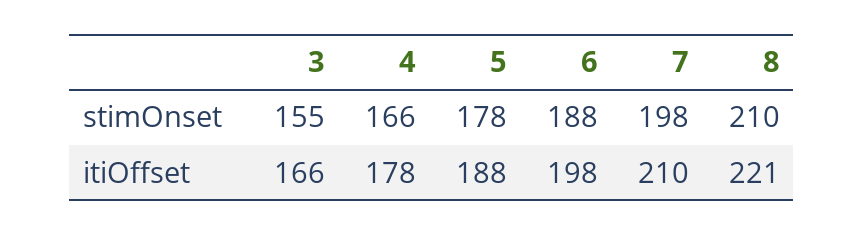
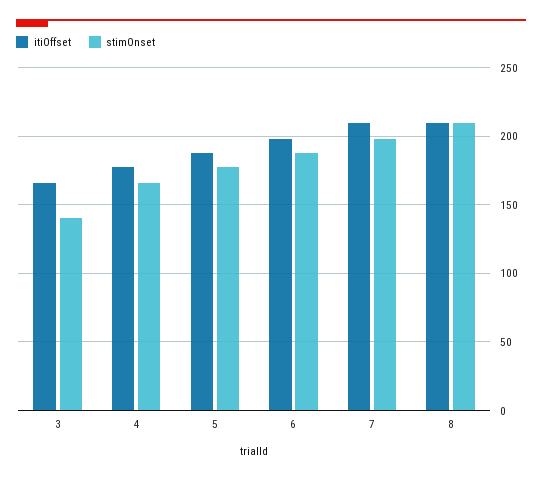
  {
    "stimOnset": {
-     "3": 155,
+     "3": 140,
      "4": 166,
      "5": 178,
      "6": 188,
      "7": 198,
      "8": 210
    },
    "itiOffset": {
      "3": 166,
      "4": 178,
      "5": 188,
      "6": 198,
      "7": 210,
-     "8": 221
+     "8": 210
    }
  }

